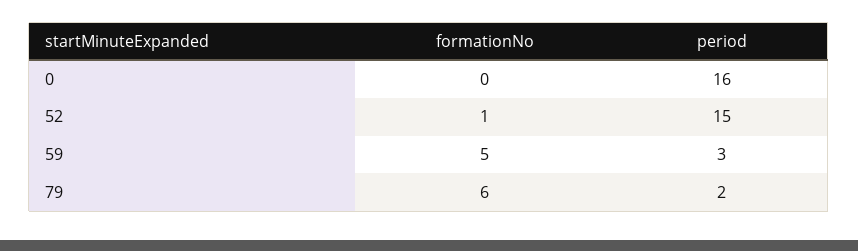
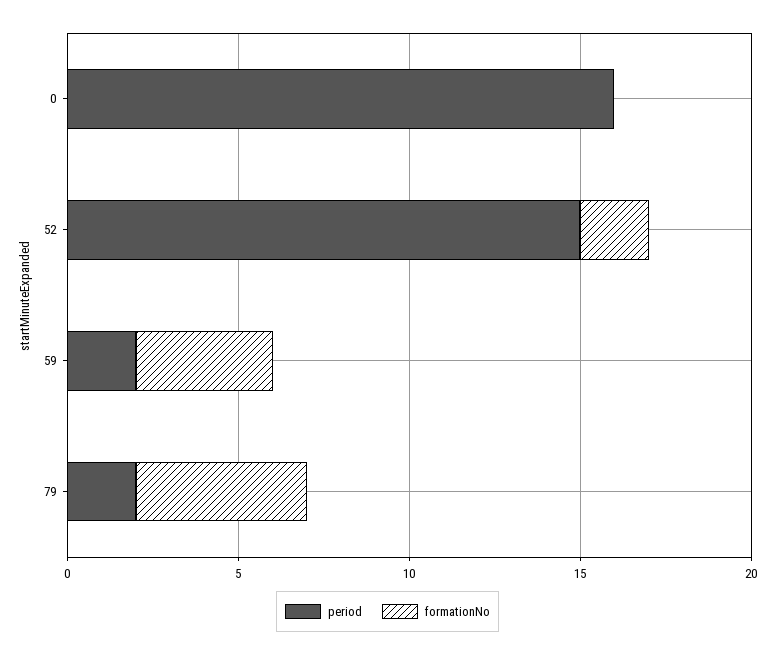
  {
    "formationNo": {
      "0": 0,
-     "52": 1,
+     "52": 2,
-     "59": 5,
+     "59": 4,
-     "79": 6
+     "79": 5
    },
    "period": {
      "0": 16,
      "52": 15,
-     "59": 3,
+     "59": 2,
      "79": 2
    }
  }

